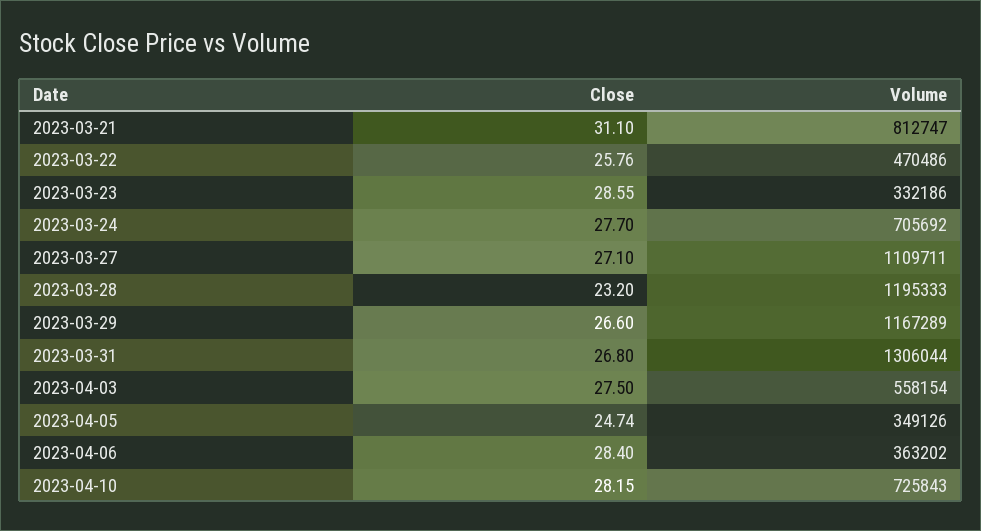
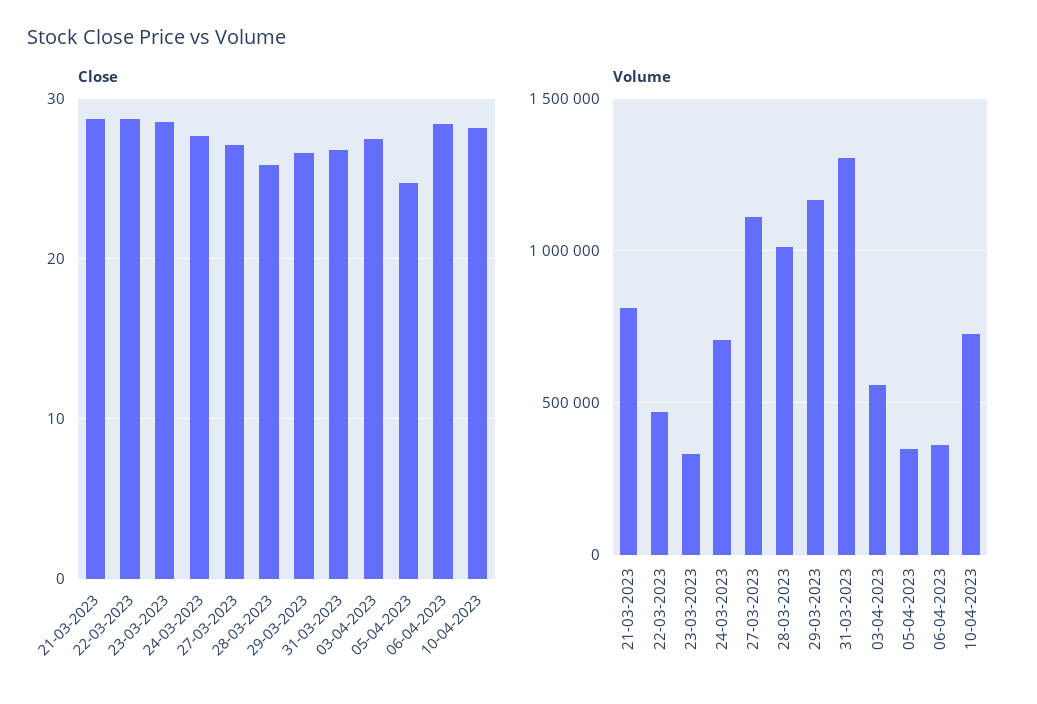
  {
    "Close": {
-     "2023-03-21": 31.1,
+     "2023-03-21": 29,
-     "2023-03-22": 25.76,
+     "2023-03-22": 29,
      "2023-03-23": 28.55,
      "2023-03-24": 27.7,
      "2023-03-27": 27.1,
-     "2023-03-28": 23.2,
+     "2023-03-28": 26,
      "2023-03-29": 26.6,
      "2023-03-31": 26.8,
      "2023-04-03": 27.5,
      "2023-04-05": 24.74,
      "2023-04-06": 28.4,
      "2023-04-10": 28.15
    },
    "Volume": {
      "2023-03-21": 812747,
      "2023-03-22": 470486,
      "2023-03-23": 332186,
      "2023-03-24": 705692,
      "2023-03-27": 1109711,
-     "2023-03-28": 1195333,
+     "2023-03-28": 1000000,
      "2023-03-29": 1167289,
      "2023-03-31": 1306044,
      "2023-04-03": 558154,
      "2023-04-05": 349126,
      "2023-04-06": 363202,
      "2023-04-10": 725843
    }
  }

